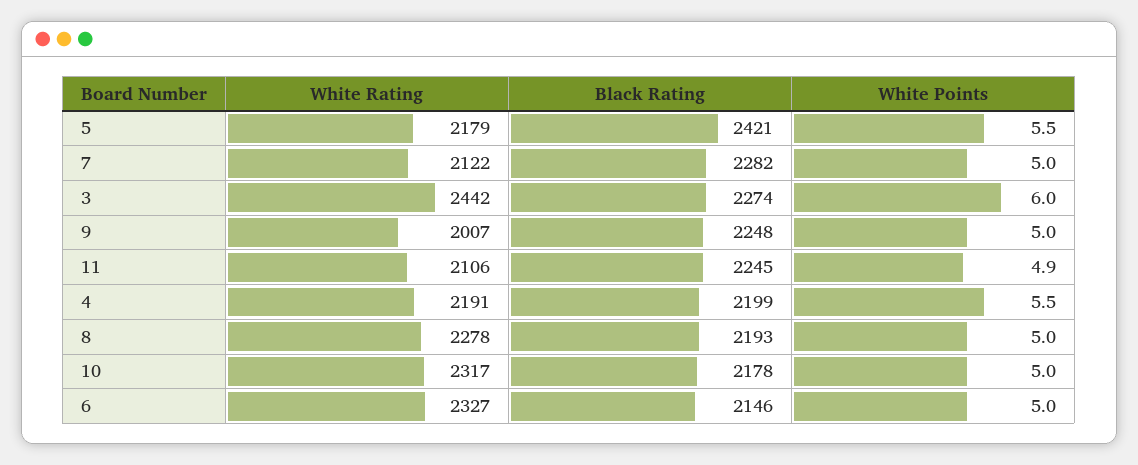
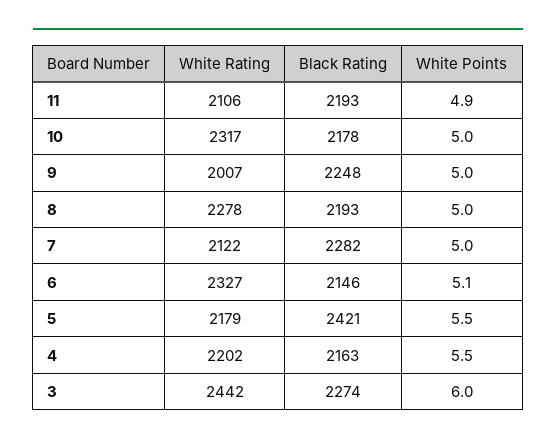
  {
    "White Rating": {
      "5": 2179,
      "7": 2122,
      "3": 2442,
      "9": 2007,
      "11": 2106,
-     "4": 2191,
+     "4": 2202,
      "8": 2278,
      "10": 2317,
      "6": 2327
    },
    "Black Rating": {
      "5": 2421,
      "7": 2282,
      "3": 2274,
      "9": 2248,
-     "11": 2245,
+     "11": 2193,
-     "4": 2199,
+     "4": 2163,
      "8": 2193,
      "10": 2178,
      "6": 2146
    },
    "White Points": {
      "5": 5.5,
      "7": 5,
      "3": 6,
      "9": 5,
      "11": 4.9,
      "4": 5.5,
      "8": 5,
      "10": 5,
-     "6": 5
+     "6": 5.1
    }
  }

